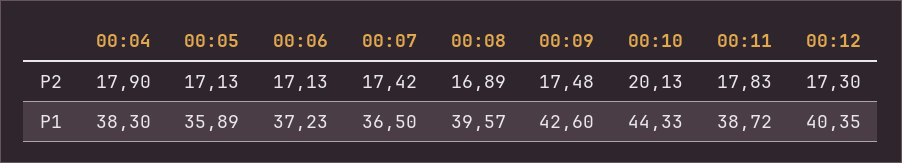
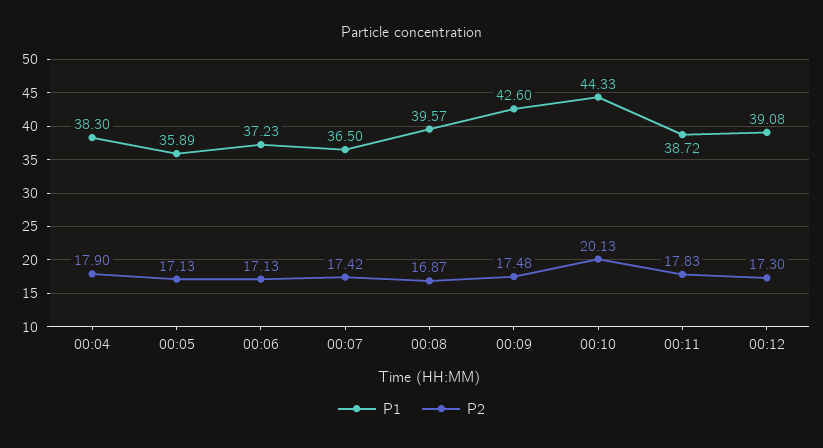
  {
    "P2": {
      "00:04": 17.9,
      "00:05": 17.13,
      "00:06": 17.13,
      "00:07": 17.42,
-     "00:08": 16.89,
+     "00:08": 16.87,
      "00:09": 17.48,
      "00:10": 20.13,
      "00:11": 17.83,
      "00:12": 17.3
    },
    "P1": {
      "00:04": 38.3,
      "00:05": 35.89,
      "00:06": 37.23,
      "00:07": 36.5,
      "00:08": 39.57,
      "00:09": 42.6,
      "00:10": 44.33,
      "00:11": 38.72,
-     "00:12": 40.35
+     "00:12": 39.08
    }
  }

